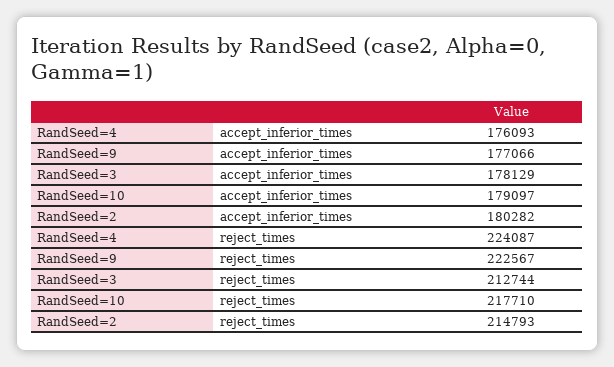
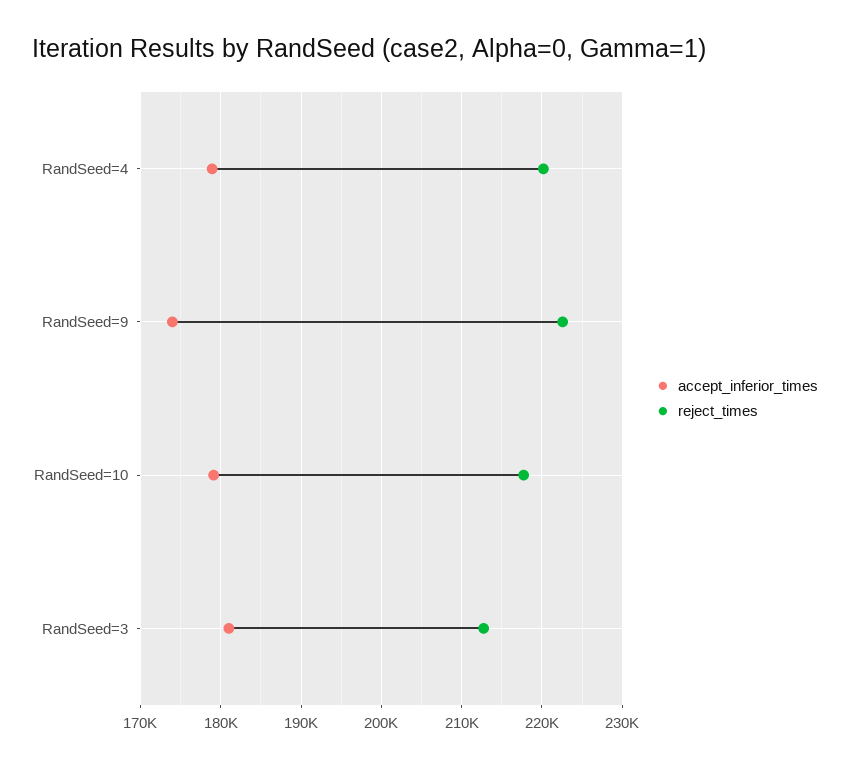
  {
    "accept_inferior_times": {
-     "RandSeed=4": 176093,
+     "RandSeed=4": 179000,
-     "RandSeed=9": 177066,
+     "RandSeed=9": 174000,
-     "RandSeed=3": 178129,
+     "RandSeed=3": 181000,
-     "RandSeed=10": 179097,
+     "RandSeed=10": 179097
-     "RandSeed=2": 180282
    },
    "reject_times": {
-     "RandSeed=4": 224087,
+     "RandSeed=4": 220000,
      "RandSeed=9": 222567,
      "RandSeed=3": 212744,
-     "RandSeed=10": 217710,
+     "RandSeed=10": 217710
-     "RandSeed=2": 214793
    }
  }

